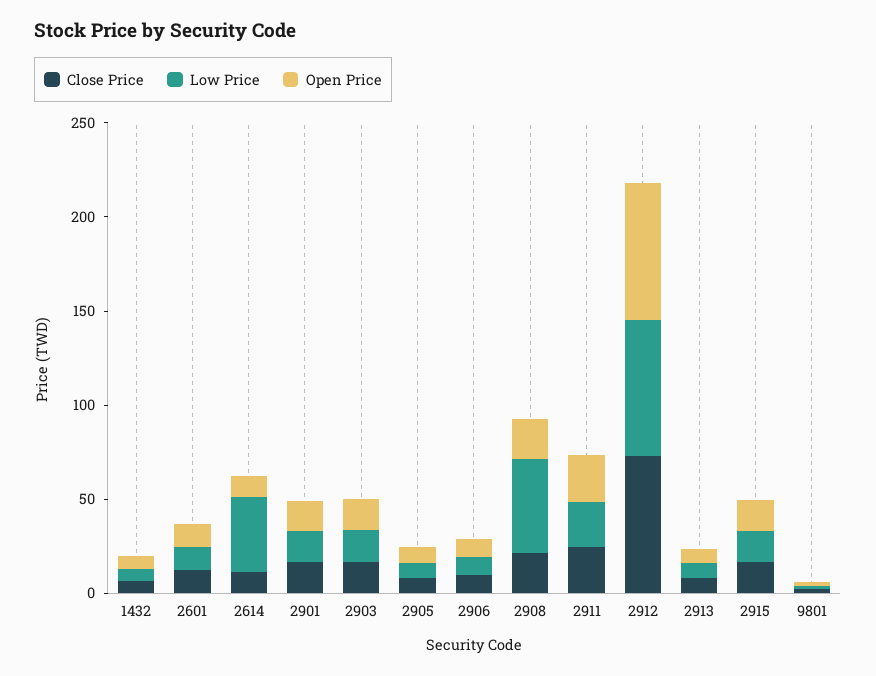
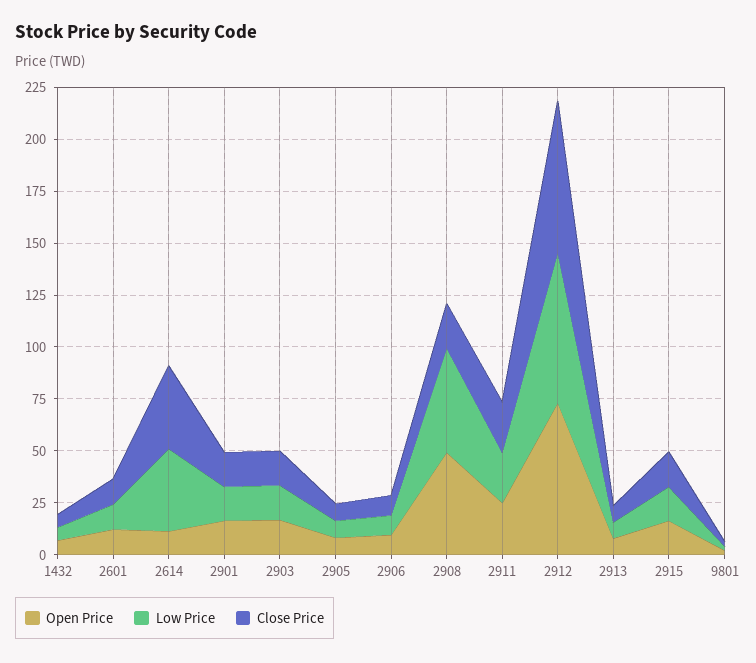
  {
    "Close Price": {
      "1432": 5,
      "2601": 10,
-     "2614": 10,
+     "2614": 40,
      "2901": 15,
      "2903": 15,
      "2905": 10,
      "2906": 10,
      "2908": 20,
      "2911": 25,
      "2912": 75,
      "2913": 10,
      "2915": 15,
      "9801": 0
    },
    "Low Price": {
      "1432": 5,
      "2601": 10,
      "2614": 40,
      "2901": 15,
      "2903": 15,
      "2905": 10,
      "2906": 10,
      "2908": 50,
      "2911": 25,
      "2912": 70,
      "2913": 10,
      "2915": 15,
      "9801": 0
    },
    "Open Price": {
      "1432": 5,
      "2601": 10,
      "2614": 10,
      "2901": 15,
      "2903": 15,
      "2905": 10,
      "2906": 10,
-     "2908": 20,
+     "2908": 50,
      "2911": 25,
      "2912": 75,
      "2913": 10,
      "2915": 15,
      "9801": 0
    }
  }

